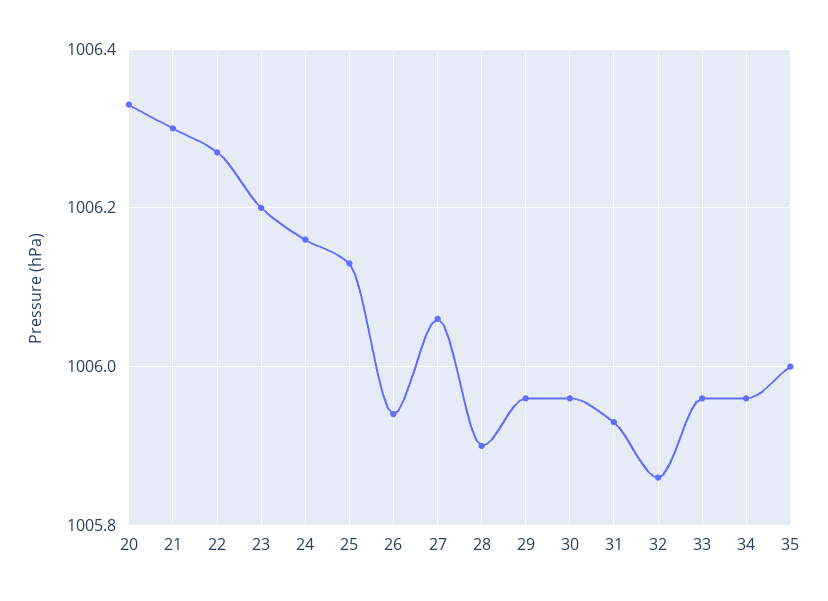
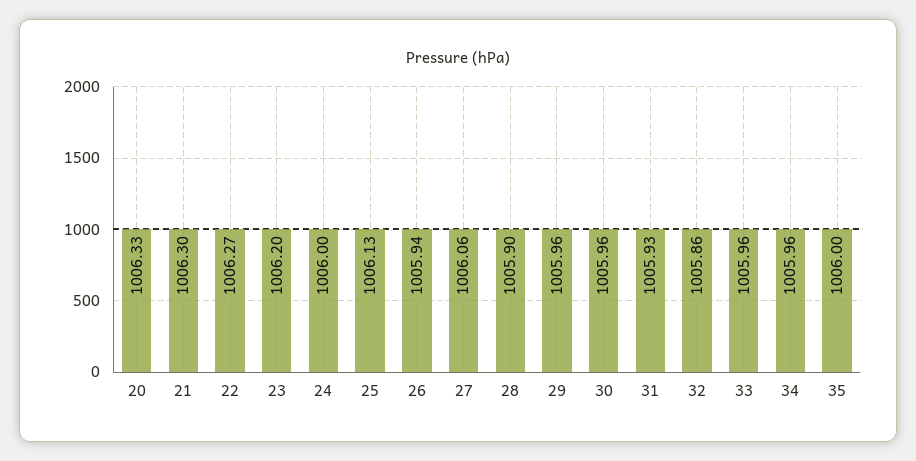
  {
    "20": 1006.33,
    "21": 1006.3,
    "22": 1006.27,
    "23": 1006.2,
-   "24": 1006.15,
+   "24": 1006,
    "25": 1006.13,
    "26": 1005.94,
    "27": 1006.06,
    "28": 1005.9,
    "29": 1005.96,
    "30": 1005.96,
    "31": 1005.93,
    "32": 1005.86,
    "33": 1005.96,
    "34": 1005.96,
    "35": 1006
  }

